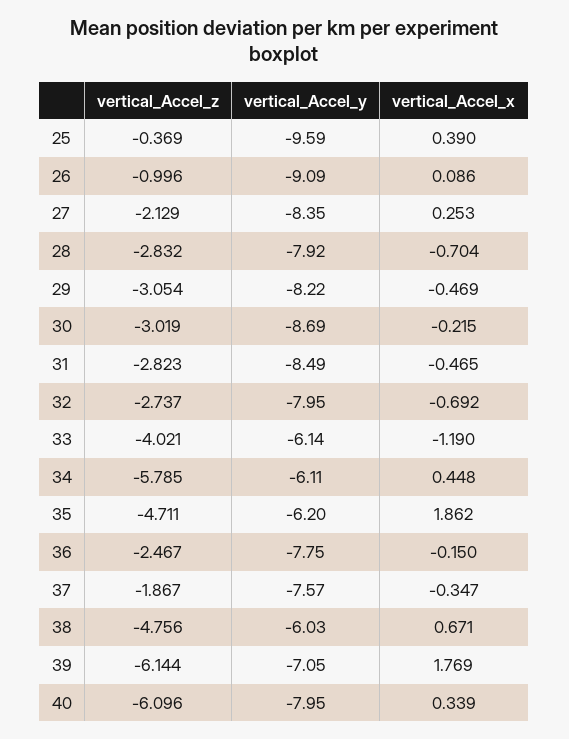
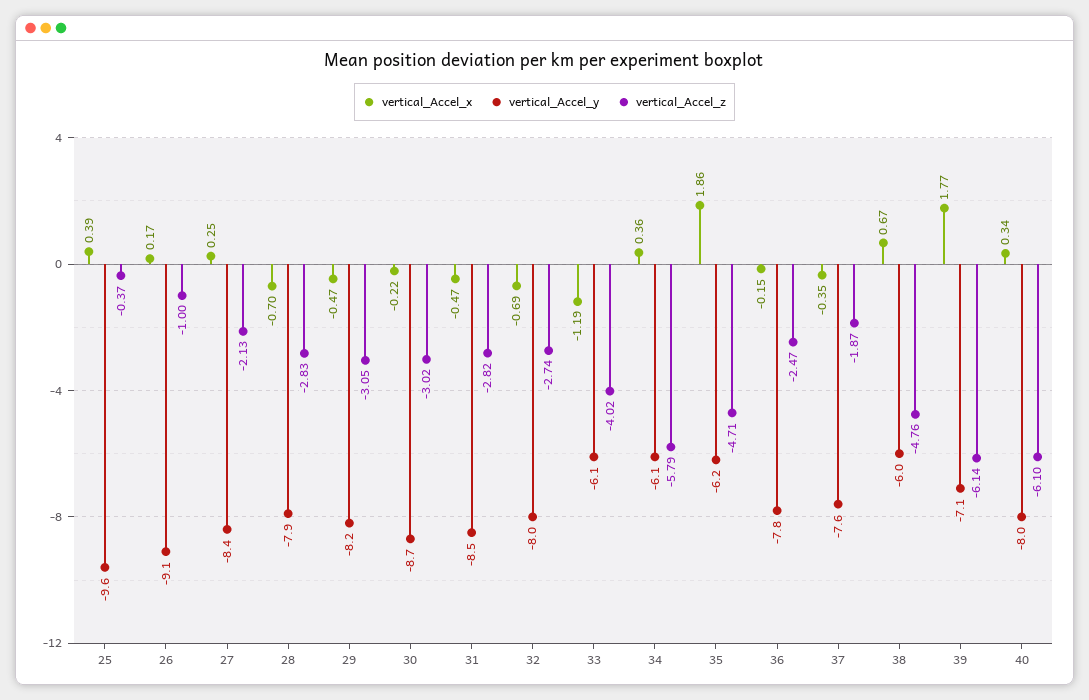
  {
    "vertical_Accel_z": {
      "25": -0.369,
      "26": -0.996,
      "27": -2.129,
      "28": -2.832,
      "29": -3.054,
      "30": -3.019,
      "31": -2.823,
      "32": -2.737,
      "33": -4.021,
      "34": -5.785,
      "35": -4.711,
      "36": -2.467,
      "37": -1.867,
      "38": -4.756,
      "39": -6.144,
      "40": -6.096
    },
    "vertical_Accel_y": {
      "25": -9.59,
      "26": -9.09,
      "27": -8.35,
      "28": -7.92,
      "29": -8.22,
      "30": -8.69,
      "31": -8.49,
      "32": -7.95,
      "33": -6.14,
      "34": -6.11,
      "35": -6.2,
      "36": -7.75,
      "37": -7.57,
      "38": -6.03,
      "39": -7.05,
      "40": -7.95
    },
    "vertical_Accel_x": {
      "25": 0.39,
-     "26": 0.086,
+     "26": 0.17,
      "27": 0.253,
      "28": -0.704,
      "29": -0.469,
      "30": -0.215,
      "31": -0.465,
      "32": -0.692,
      "33": -1.19,
-     "34": 0.448,
+     "34": 0.36,
      "35": 1.862,
      "36": -0.15,
      "37": -0.347,
      "38": 0.671,
      "39": 1.769,
      "40": 0.339
    }
  }

